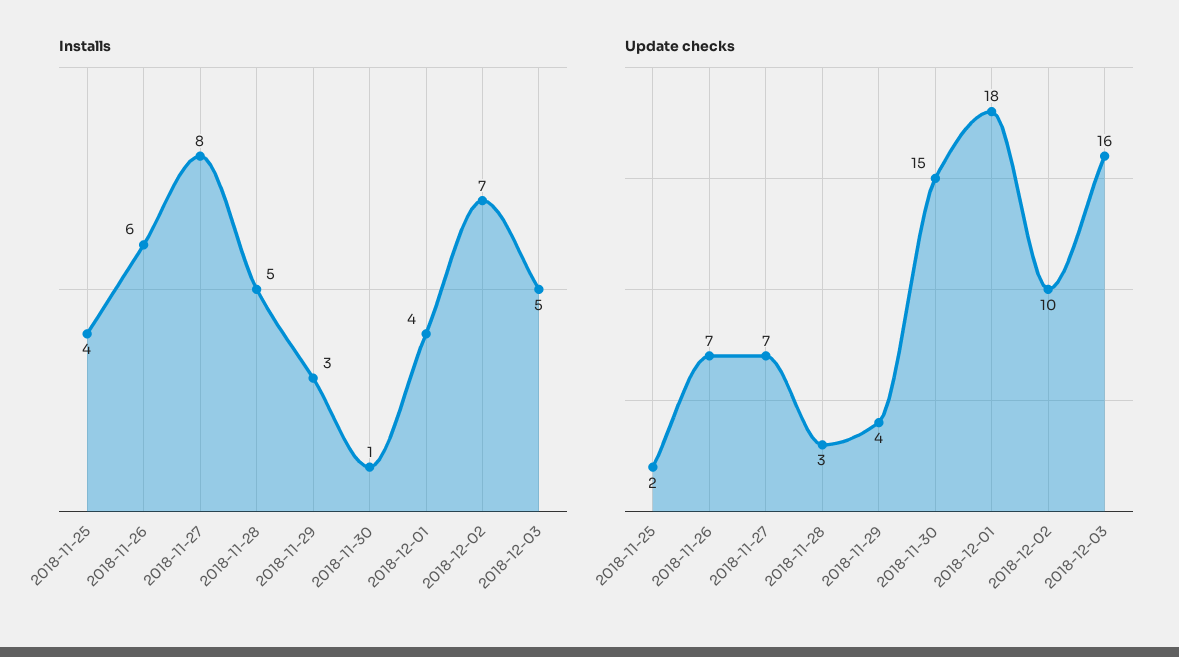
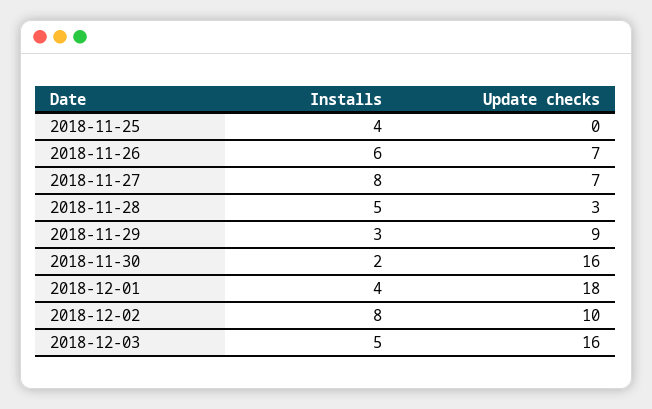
  {
    "Installs": {
      "2018-11-25": 4,
      "2018-11-26": 6,
      "2018-11-27": 8,
      "2018-11-28": 5,
      "2018-11-29": 3,
-     "2018-11-30": 1,
+     "2018-11-30": 2,
      "2018-12-01": 4,
-     "2018-12-02": 7,
+     "2018-12-02": 8,
      "2018-12-03": 5
    },
    "Update checks": {
-     "2018-11-25": 2,
+     "2018-11-25": 0,
      "2018-11-26": 7,
      "2018-11-27": 7,
      "2018-11-28": 3,
-     "2018-11-29": 4,
+     "2018-11-29": 9,
-     "2018-11-30": 15,
+     "2018-11-30": 16,
      "2018-12-01": 18,
      "2018-12-02": 10,
      "2018-12-03": 16
    }
  }

